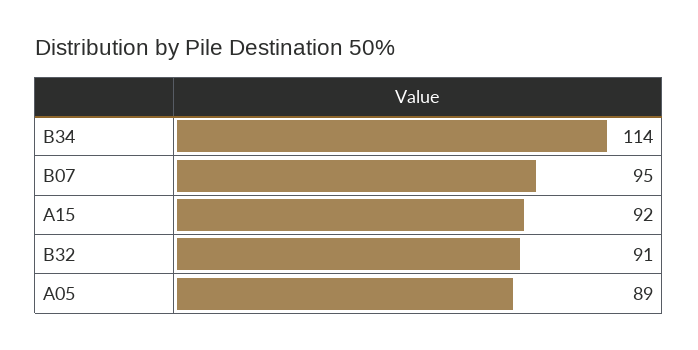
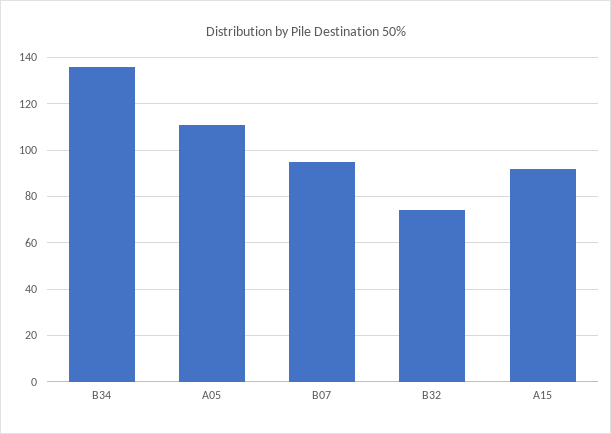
  {
-   "B34": 114,
+   "B34": 135,
    "B07": 95,
    "A15": 92,
-   "B32": 91,
+   "B32": 75,
-   "A05": 89
+   "A05": 110
  }

